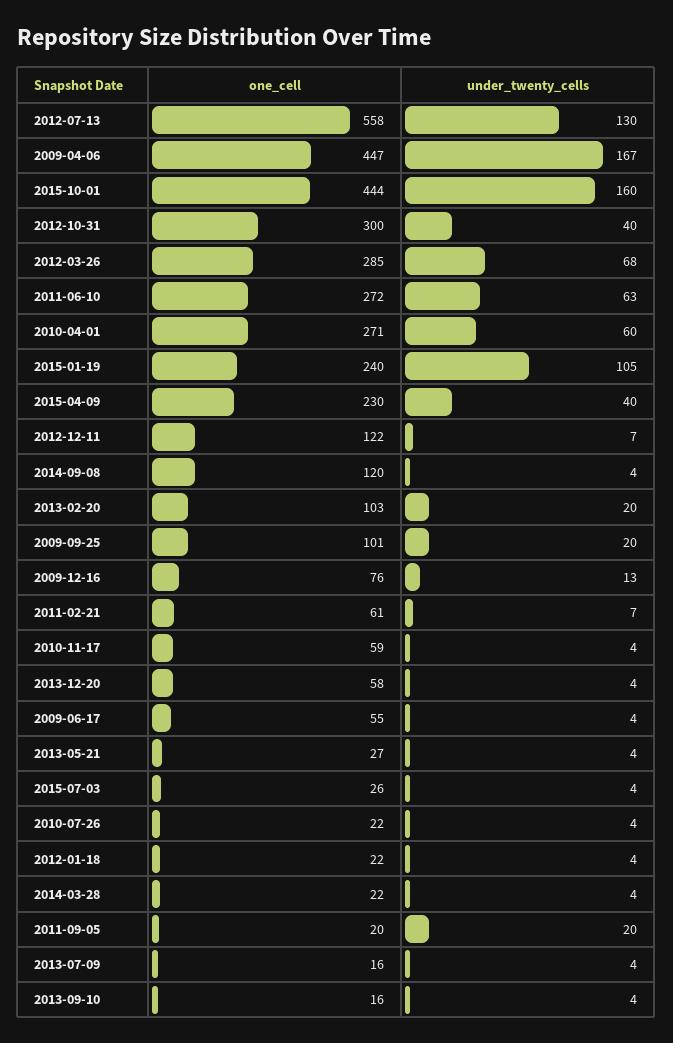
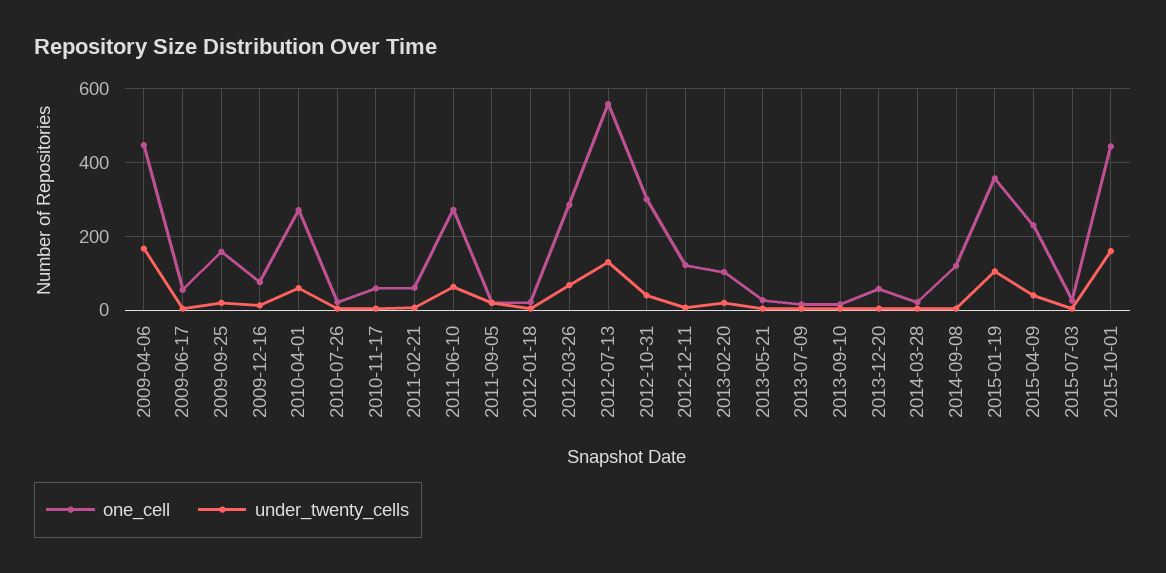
  {
    "one_cell": {
      "2012-07-13": 558,
      "2009-04-06": 447,
      "2015-10-01": 444,
      "2012-10-31": 300,
      "2012-03-26": 285,
      "2011-06-10": 272,
      "2010-04-01": 271,
-     "2015-01-19": 240,
+     "2015-01-19": 360,
      "2015-04-09": 230,
      "2012-12-11": 122,
      "2014-09-08": 120,
      "2013-02-20": 103,
-     "2009-09-25": 101,
+     "2009-09-25": 160,
      "2009-12-16": 76,
      "2011-02-21": 61,
      "2010-11-17": 59,
      "2013-12-20": 58,
      "2009-06-17": 55,
      "2013-05-21": 27,
      "2015-07-03": 26,
      "2010-07-26": 22,
      "2012-01-18": 22,
      "2014-03-28": 22,
      "2011-09-05": 20,
      "2013-07-09": 16,
      "2013-09-10": 16
    },
    "under_twenty_cells": {
      "2012-07-13": 130,
      "2009-04-06": 167,
      "2015-10-01": 160,
      "2012-10-31": 40,
      "2012-03-26": 68,
      "2011-06-10": 63,
      "2010-04-01": 60,
      "2015-01-19": 105,
      "2015-04-09": 40,
      "2012-12-11": 7,
      "2014-09-08": 4,
      "2013-02-20": 20,
      "2009-09-25": 20,
      "2009-12-16": 13,
      "2011-02-21": 7,
      "2010-11-17": 4,
      "2013-12-20": 4,
      "2009-06-17": 4,
      "2013-05-21": 4,
      "2015-07-03": 4,
      "2010-07-26": 4,
      "2012-01-18": 4,
      "2014-03-28": 4,
      "2011-09-05": 20,
      "2013-07-09": 4,
      "2013-09-10": 4
    }
  }

